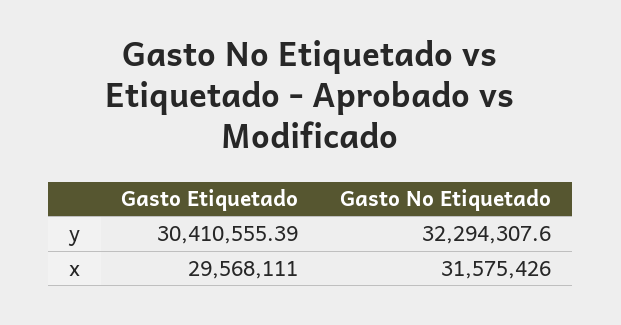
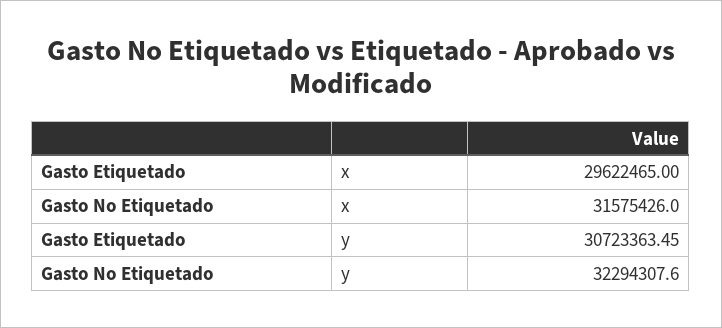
  {
    "Gasto Etiquetado": {
-     "y": 30410555.39,
+     "y": 30723363.45,
-     "x": 29568111
+     "x": 29622465
    },
    "Gasto No Etiquetado": {
      "y": 32294307.6,
      "x": 31575426
    }
  }

